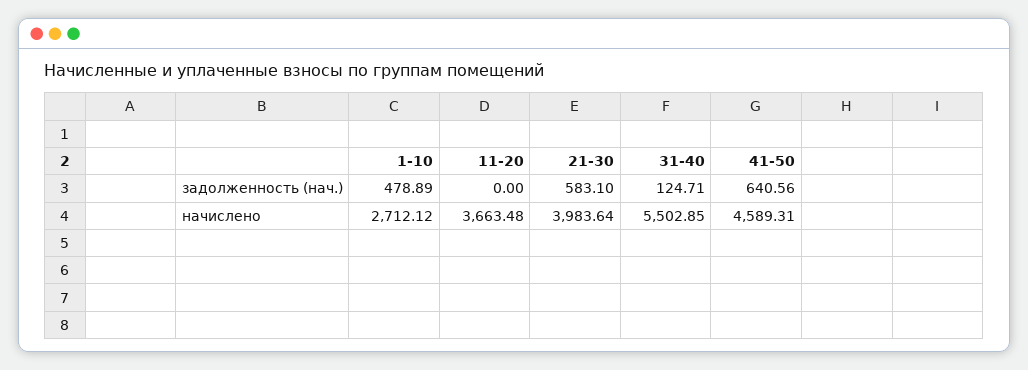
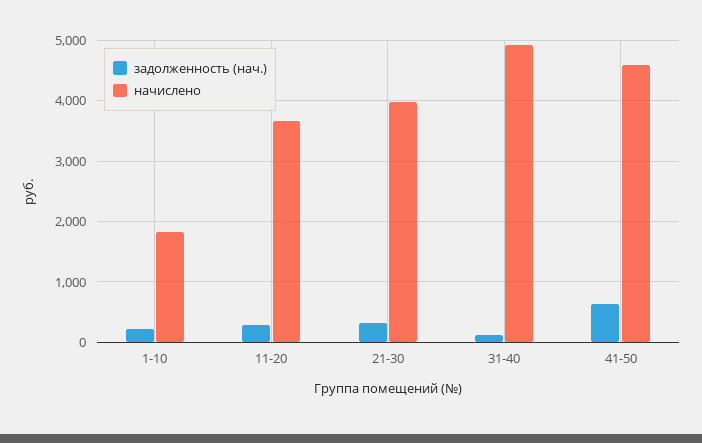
  {
    "задолженность (нач.)": {
-     "1-10": 478.89,
+     "1-10": 200,
-     "11-20": 0,
+     "11-20": 300,
-     "21-30": 583.1,
+     "21-30": 300,
      "31-40": 124.71,
      "41-50": 640.56
    },
    "начислено": {
-     "1-10": 2712.12,
+     "1-10": 1800,
      "11-20": 3663.48,
      "21-30": 3983.64,
-     "31-40": 5502.85,
+     "31-40": 4900,
      "41-50": 4589.31
    }
  }

